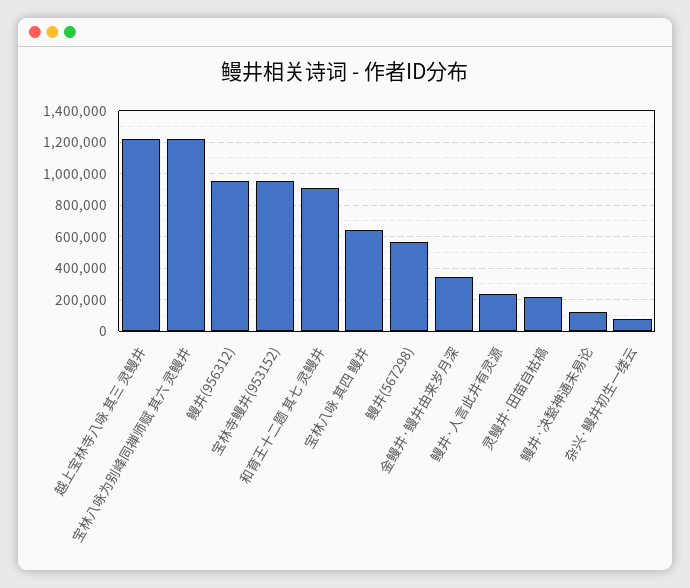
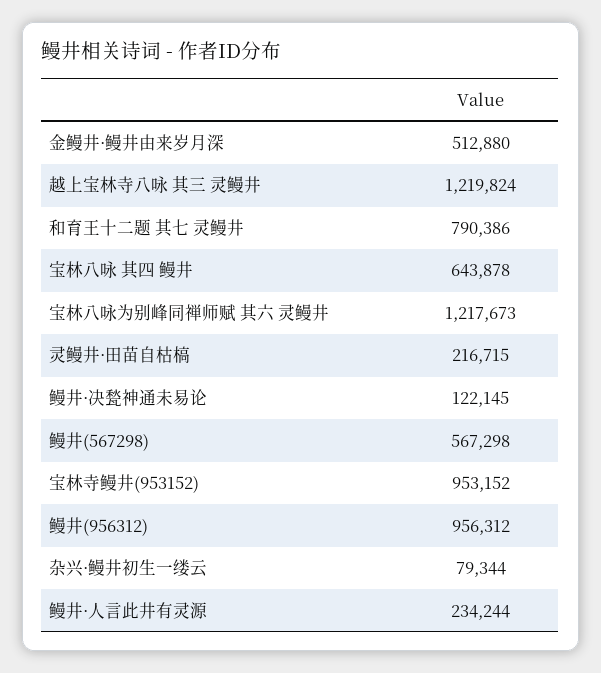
  {
    "越上宝林寺八咏 其三 灵鳗井": 1219824,
    "宝林八咏为别峰同禅师赋 其六 灵鳗井": 1217673,
    "鳗井(956312)": 956312,
    "宝林寺鳗井(953152)": 953152,
-   "和育王十二题 其七 灵鳗井": 900000,
+   "和育王十二题 其七 灵鳗井": 790386,
    "宝林八咏 其四 鳗井": 643878,
    "鳗井(567298)": 567298,
-   "金鳗井·鳗井由来岁月深": 350000,
+   "金鳗井·鳗井由来岁月深": 512880,
    "鳗井·人言此井有灵源": 234244,
    "灵鳗井·田苗自枯槁": 216715,
    "鳗井·决甃神通未易论": 122145,
    "杂兴·鳗井初生一缕云": 79344
  }

